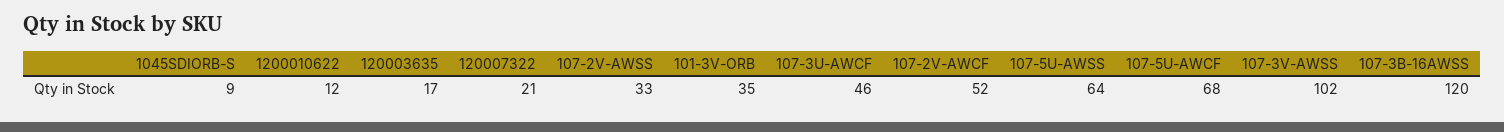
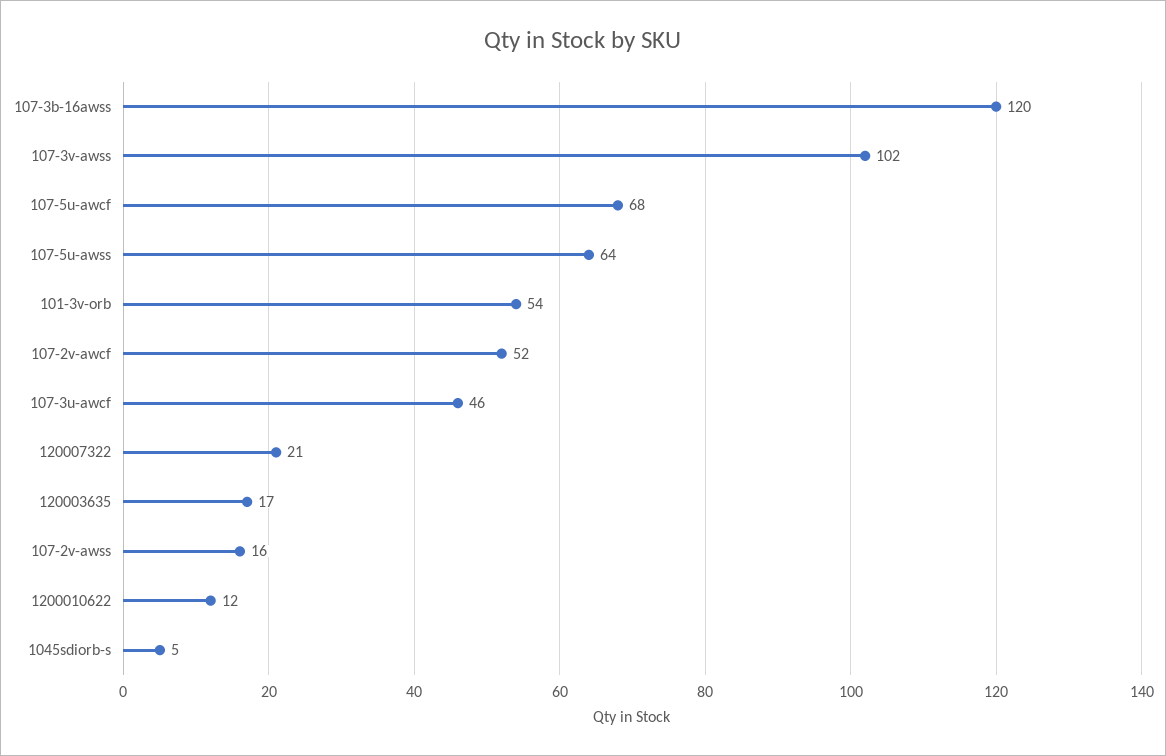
  {
-   "1045SDIORB-S": 9,
+   "1045SDIORB-S": 5,
    "1200010622": 12,
    "120003635": 17,
    "120007322": 21,
-   "107-2V-AWSS": 33,
+   "107-2V-AWSS": 16,
-   "101-3V-ORB": 35,
+   "101-3V-ORB": 54,
    "107-3U-AWCF": 46,
    "107-2V-AWCF": 52,
    "107-5U-AWSS": 64,
    "107-5U-AWCF": 68,
    "107-3V-AWSS": 102,
    "107-3B-16AWSS": 120
  }

